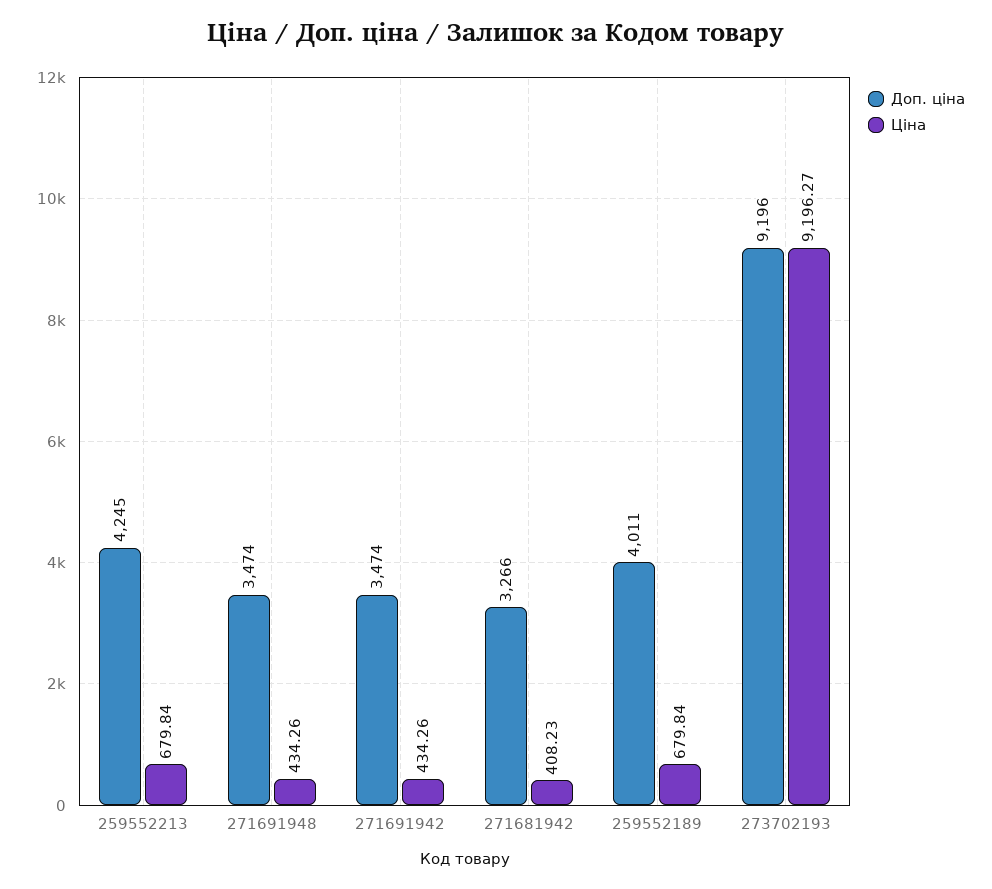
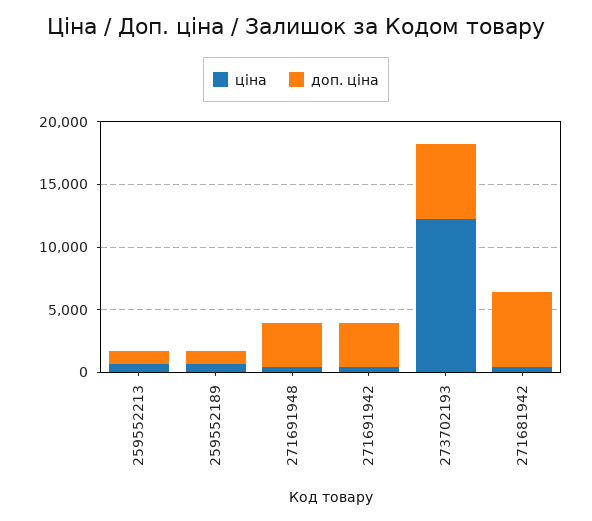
  {
    "Доп. ціна": {
-     "259552213": 4245,
+     "259552213": 1000,
      "271691948": 3474,
      "271691942": 3474,
-     "271681942": 3266,
+     "271681942": 6000,
-     "259552189": 4011,
+     "259552189": 1000,
-     "273702193": 9196
+     "273702193": 6000
    },
    "Ціна": {
      "259552213": 679.84,
      "271691948": 434.26,
      "271691942": 434.26,
      "271681942": 408.23,
      "259552189": 679.84,
-     "273702193": 9196.27
+     "273702193": 12000
    }
  }

